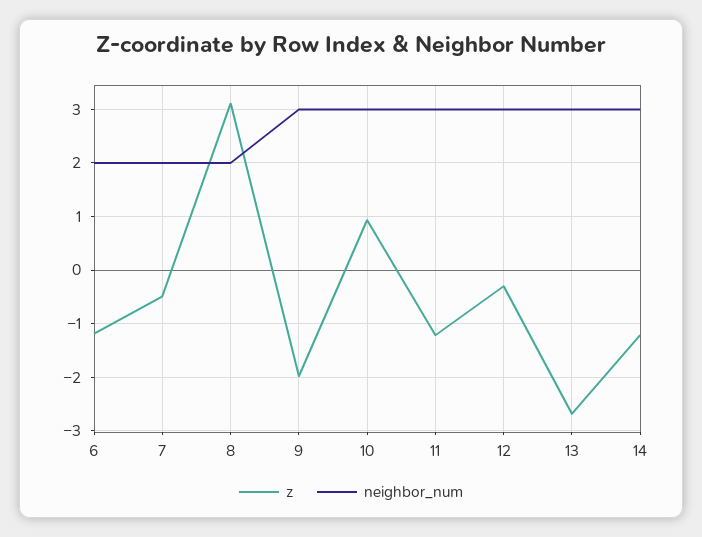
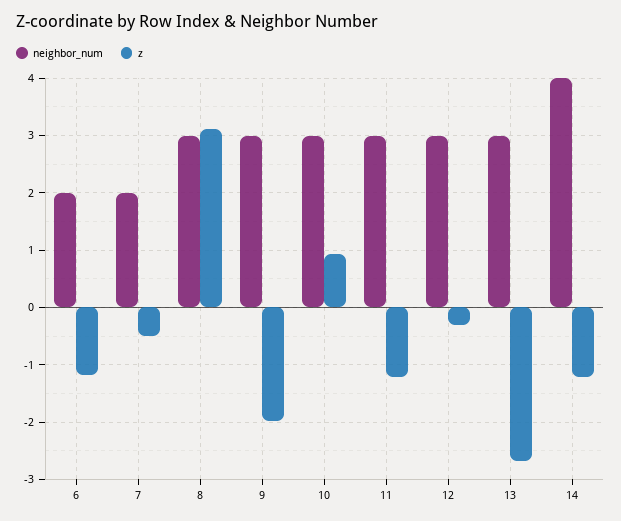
  {
    "z": {
      "6": -1.2,
      "7": -0.4,
      "8": 3.2,
      "9": -2,
      "10": 1,
      "11": -1.2,
      "12": -0.4,
      "13": -2.6,
      "14": -1.2
    },
    "neighbor_num": {
      "6": 2,
      "7": 2,
-     "8": 2,
+     "8": 3,
      "9": 3,
      "10": 3,
      "11": 3,
      "12": 3,
      "13": 3,
-     "14": 3
+     "14": 4
    }
  }

